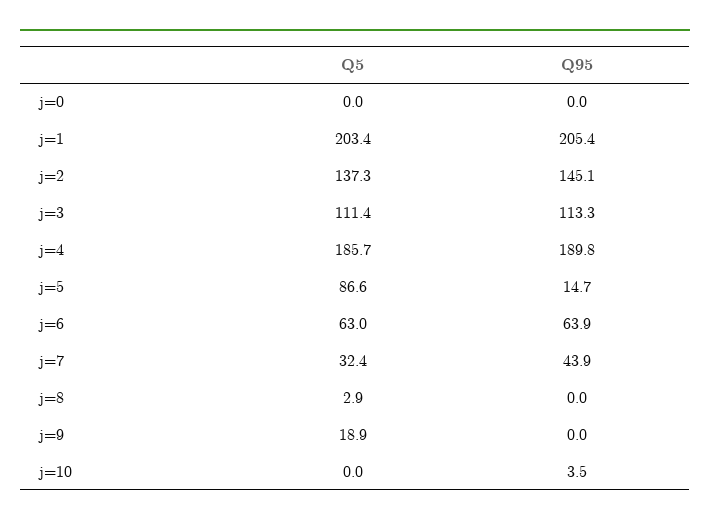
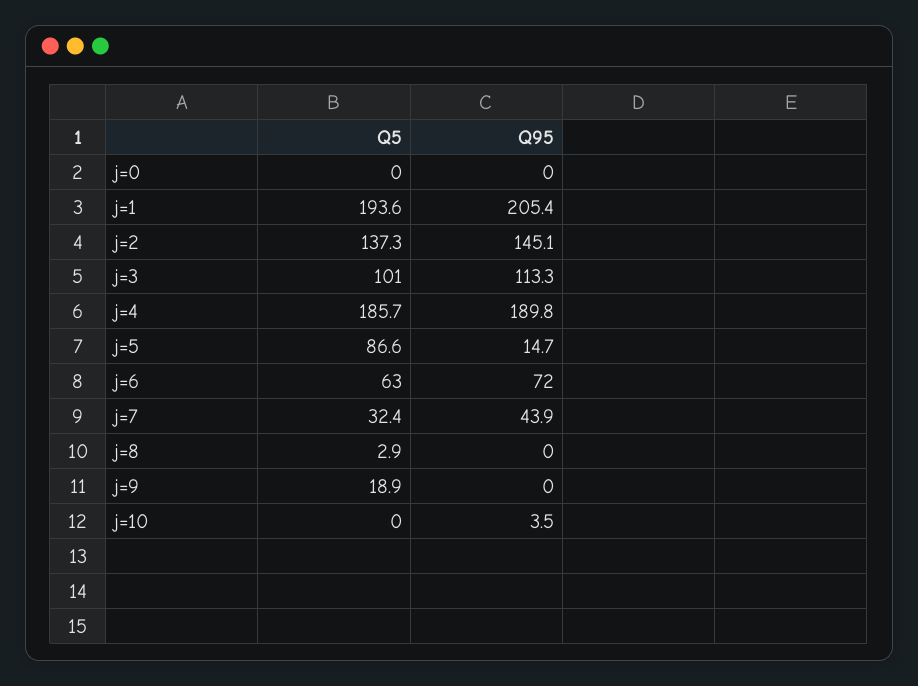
  {
    "Q5": {
      "j=0": 0,
-     "j=1": 203.4,
+     "j=1": 193.6,
      "j=2": 137.3,
-     "j=3": 111.4,
+     "j=3": 101,
      "j=4": 185.7,
      "j=5": 86.6,
      "j=6": 63,
      "j=7": 32.4,
      "j=8": 2.9,
      "j=9": 18.9,
      "j=10": 0
    },
    "Q95": {
      "j=0": 0,
      "j=1": 205.4,
      "j=2": 145.1,
      "j=3": 113.3,
      "j=4": 189.8,
      "j=5": 14.7,
-     "j=6": 63.9,
+     "j=6": 72,
      "j=7": 43.9,
      "j=8": 0,
      "j=9": 0,
      "j=10": 3.5
    }
  }

